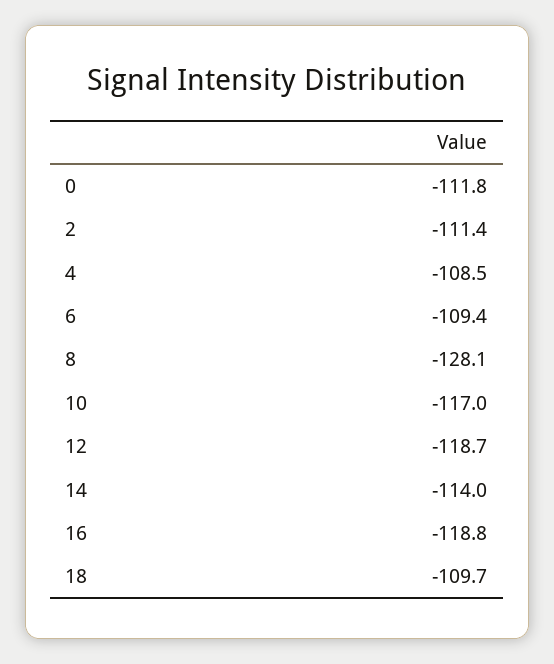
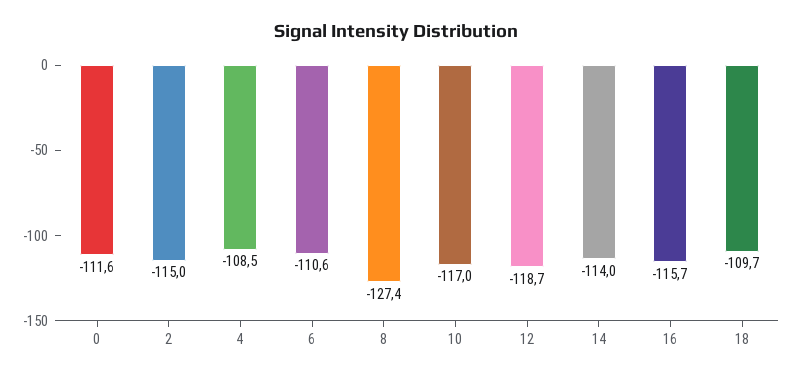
  {
-   "0": -111.8,
+   "0": -111.6,
-   "2": -111.4,
+   "2": -115,
    "4": -108.5,
-   "6": -109.4,
+   "6": -110.6,
-   "8": -128.1,
+   "8": -127.4,
    "10": -117,
    "12": -118.7,
    "14": -114,
-   "16": -118.8,
+   "16": -115.7,
    "18": -109.7
  }

